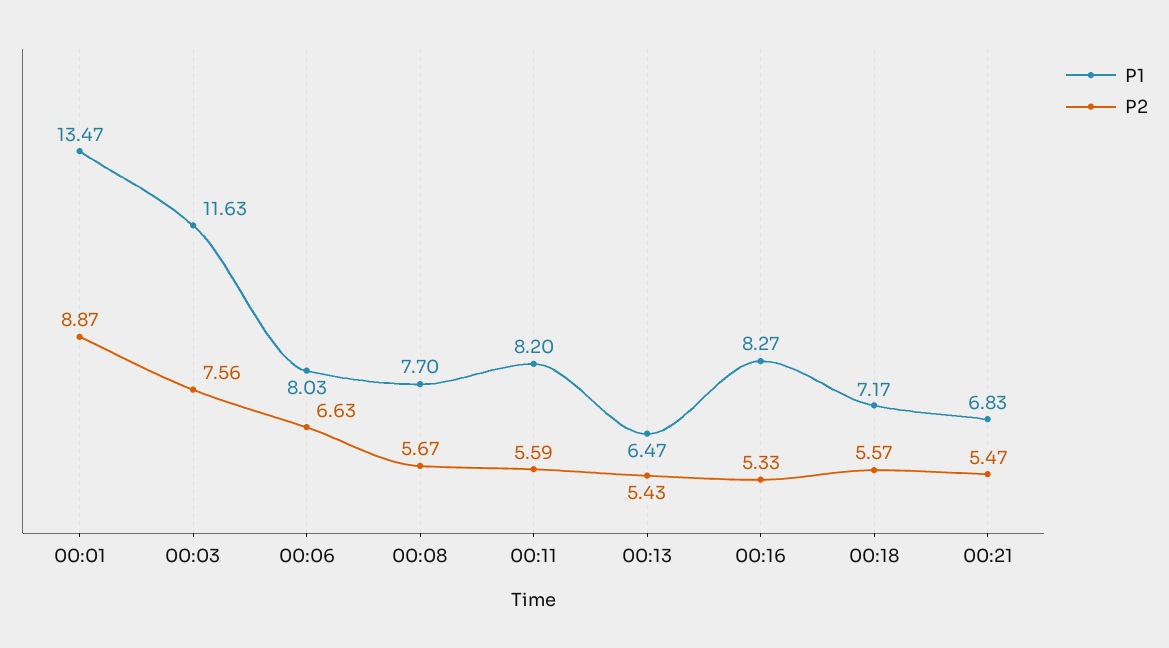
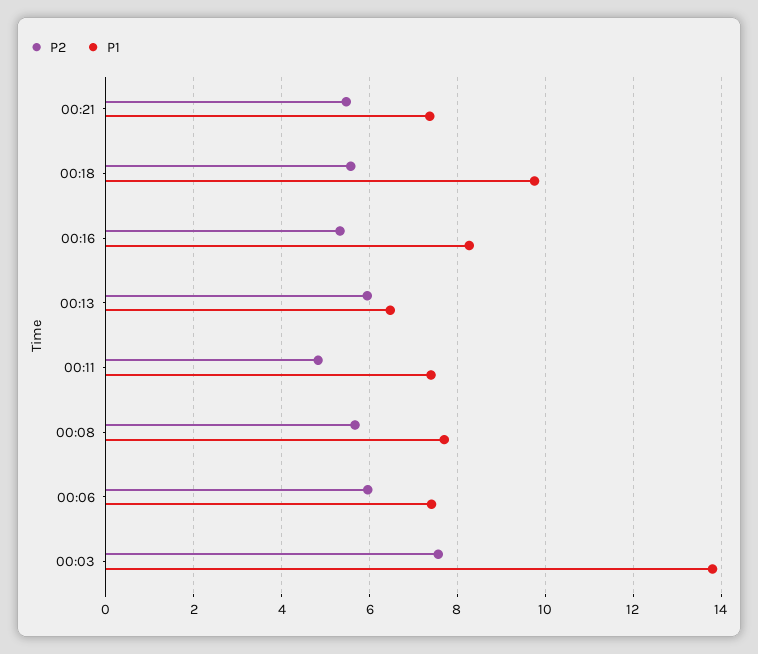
  {
    "P1": {
-     "00:01": 13.47,
-     "00:03": 11.63,
+     "00:03": 13.8,
-     "00:06": 8.03,
+     "00:06": 7.4,
      "00:08": 7.7,
-     "00:11": 8.2,
+     "00:11": 7.4,
      "00:13": 6.47,
      "00:16": 8.27,
-     "00:18": 7.17,
+     "00:18": 9.8,
-     "00:21": 6.83
+     "00:21": 7.4
    },
    "P2": {
-     "00:01": 8.87,
      "00:03": 7.56,
-     "00:06": 6.63,
+     "00:06": 6,
      "00:08": 5.67,
-     "00:11": 5.59,
+     "00:11": 4.8,
-     "00:13": 5.43,
+     "00:13": 6,
      "00:16": 5.33,
      "00:18": 5.57,
      "00:21": 5.47
    }
  }

